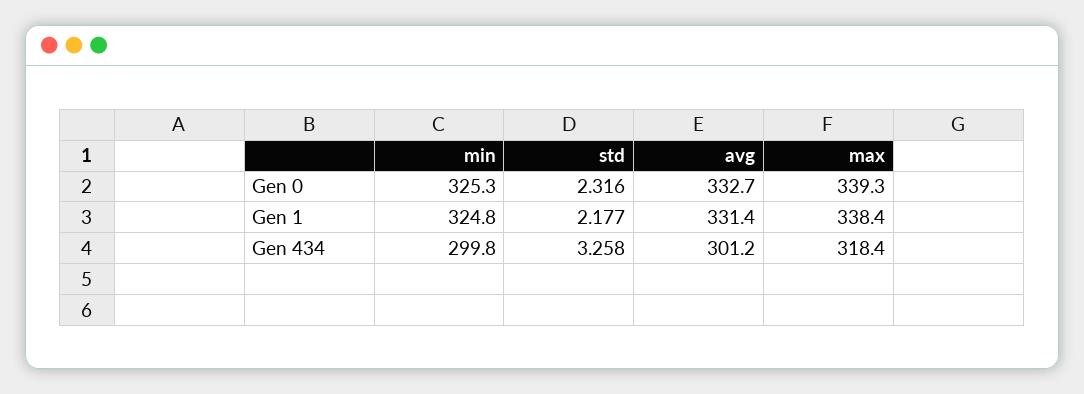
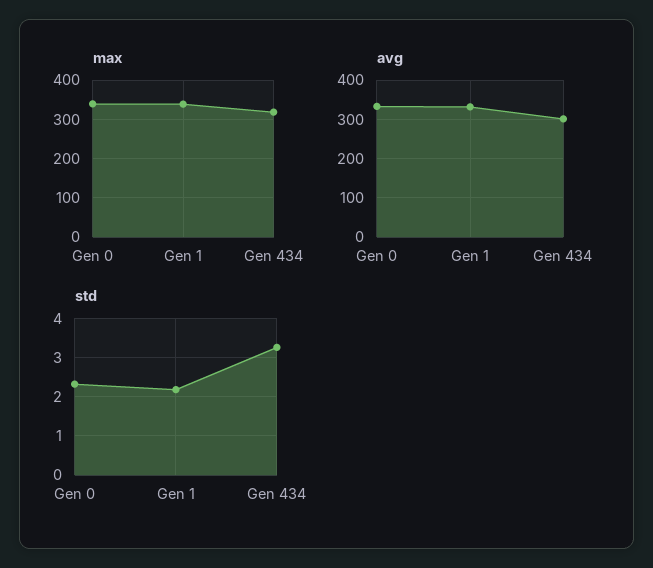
  {
-   "min": {
-     "Gen 0": 325.3,
-     "Gen 1": 324.8,
-     "Gen 434": 299.8
-   },
    "std": {
      "Gen 0": 2.316,
      "Gen 1": 2.177,
      "Gen 434": 3.258
    },
    "avg": {
      "Gen 0": 332.7,
      "Gen 1": 331.4,
      "Gen 434": 301.2
    },
    "max": {
      "Gen 0": 339.3,
      "Gen 1": 338.4,
      "Gen 434": 318.4
    }
  }

